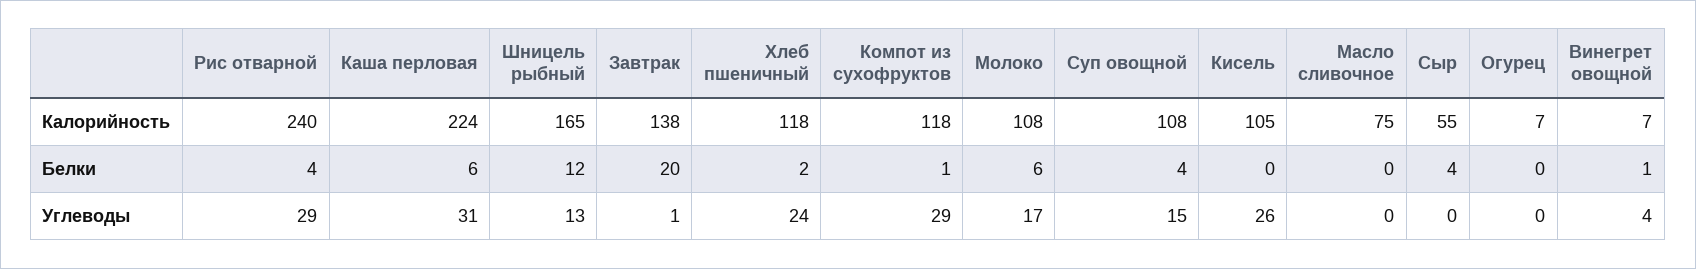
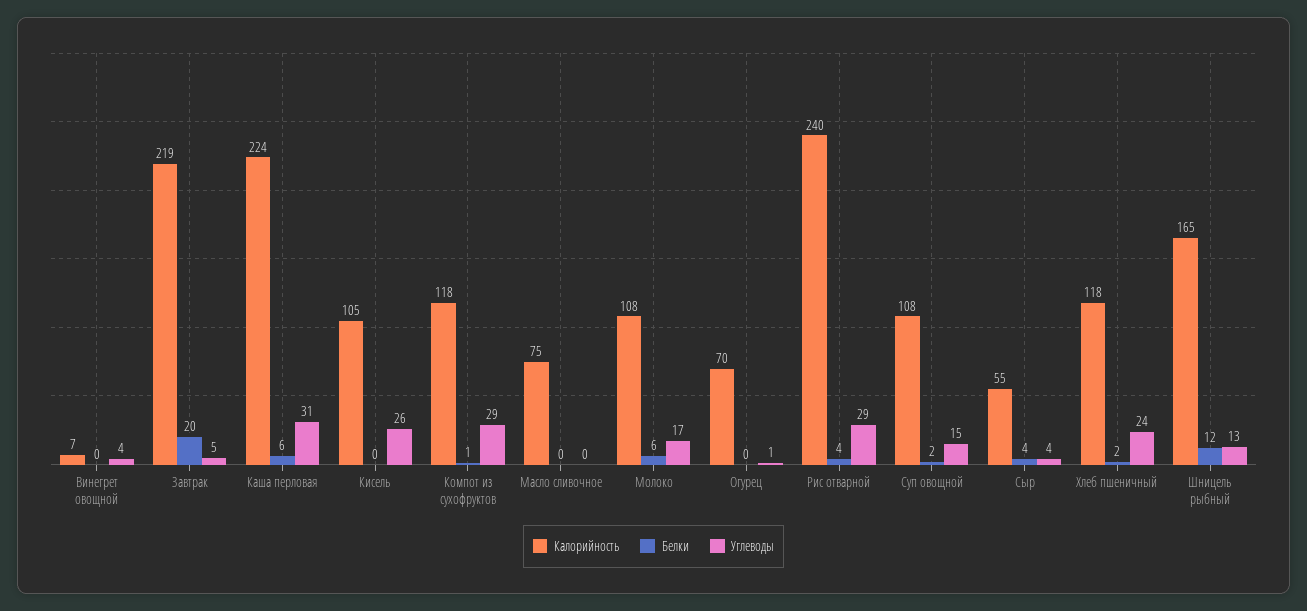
  {
    "Калорийность": {
      "Рис отварной": 240,
      "Каша перловая": 224,
      "Шницель рыбный": 165,
-     "Завтрак": 138,
+     "Завтрак": 219,
      "Хлеб пшеничный": 118,
      "Компот из сухофруктов": 118,
      "Молоко": 108,
      "Суп овощной": 108,
      "Кисель": 105,
      "Масло сливочное": 75,
      "Сыр": 55,
-     "Огурец": 7,
+     "Огурец": 70,
      "Винегрет овощной": 7
    },
    "Белки": {
      "Рис отварной": 4,
      "Каша перловая": 6,
      "Шницель рыбный": 12,
      "Завтрак": 20,
      "Хлеб пшеничный": 2,
      "Компот из сухофруктов": 1,
      "Молоко": 6,
-     "Суп овощной": 4,
+     "Суп овощной": 2,
      "Кисель": 0,
      "Масло сливочное": 0,
      "Сыр": 4,
      "Огурец": 0,
-     "Винегрет овощной": 1
+     "Винегрет овощной": 0
    },
    "Углеводы": {
      "Рис отварной": 29,
      "Каша перловая": 31,
      "Шницель рыбный": 13,
-     "Завтрак": 1,
+     "Завтрак": 5,
      "Хлеб пшеничный": 24,
      "Компот из сухофруктов": 29,
      "Молоко": 17,
      "Суп овощной": 15,
      "Кисель": 26,
      "Масло сливочное": 0,
-     "Сыр": 0,
+     "Сыр": 4,
-     "Огурец": 0,
+     "Огурец": 1,
      "Винегрет овощной": 4
    }
  }

